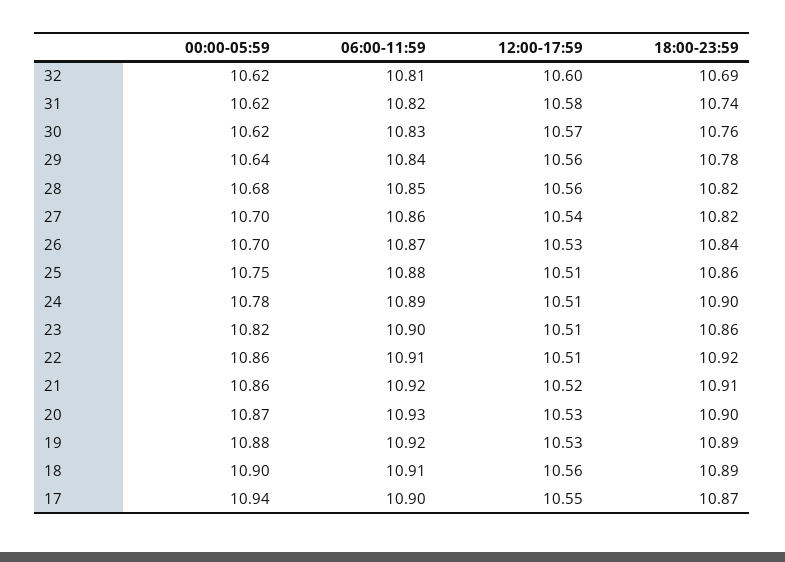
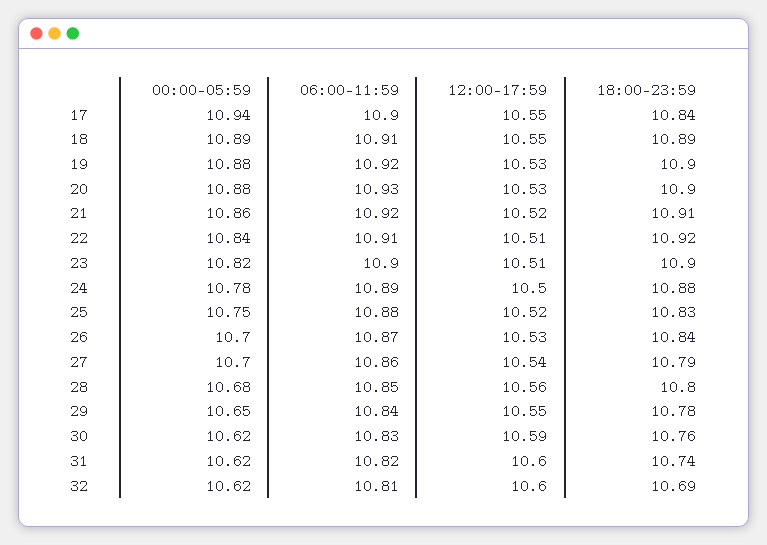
  {
    "00:00-05:59": {
      "32": 10.62,
      "31": 10.62,
      "30": 10.62,
-     "29": 10.64,
+     "29": 10.65,
      "28": 10.68,
      "27": 10.7,
      "26": 10.7,
      "25": 10.75,
      "24": 10.78,
      "23": 10.82,
-     "22": 10.86,
+     "22": 10.84,
      "21": 10.86,
-     "20": 10.87,
+     "20": 10.88,
      "19": 10.88,
-     "18": 10.9,
+     "18": 10.89,
      "17": 10.94
    },
    "06:00-11:59": {
      "32": 10.81,
      "31": 10.82,
      "30": 10.83,
      "29": 10.84,
      "28": 10.85,
      "27": 10.86,
      "26": 10.87,
      "25": 10.88,
      "24": 10.89,
      "23": 10.9,
      "22": 10.91,
      "21": 10.92,
      "20": 10.93,
      "19": 10.92,
      "18": 10.91,
      "17": 10.9
    },
    "12:00-17:59": {
      "32": 10.6,
-     "31": 10.58,
+     "31": 10.6,
-     "30": 10.57,
+     "30": 10.59,
-     "29": 10.56,
+     "29": 10.55,
      "28": 10.56,
      "27": 10.54,
      "26": 10.53,
-     "25": 10.51,
+     "25": 10.52,
-     "24": 10.51,
+     "24": 10.5,
      "23": 10.51,
      "22": 10.51,
      "21": 10.52,
      "20": 10.53,
      "19": 10.53,
-     "18": 10.56,
+     "18": 10.55,
      "17": 10.55
    },
    "18:00-23:59": {
      "32": 10.69,
      "31": 10.74,
      "30": 10.76,
      "29": 10.78,
-     "28": 10.82,
+     "28": 10.8,
-     "27": 10.82,
+     "27": 10.79,
      "26": 10.84,
-     "25": 10.86,
+     "25": 10.83,
-     "24": 10.9,
+     "24": 10.88,
-     "23": 10.86,
+     "23": 10.9,
      "22": 10.92,
      "21": 10.91,
      "20": 10.9,
-     "19": 10.89,
+     "19": 10.9,
      "18": 10.89,
-     "17": 10.87
+     "17": 10.84
    }
  }

